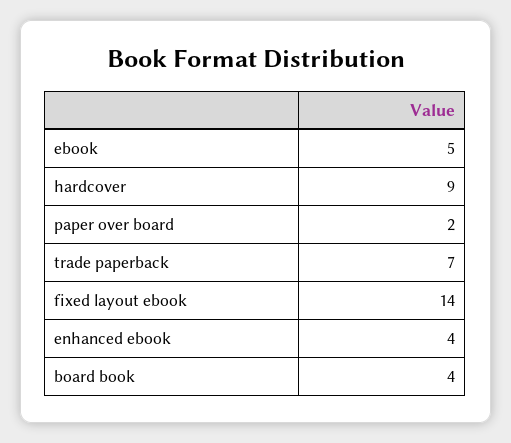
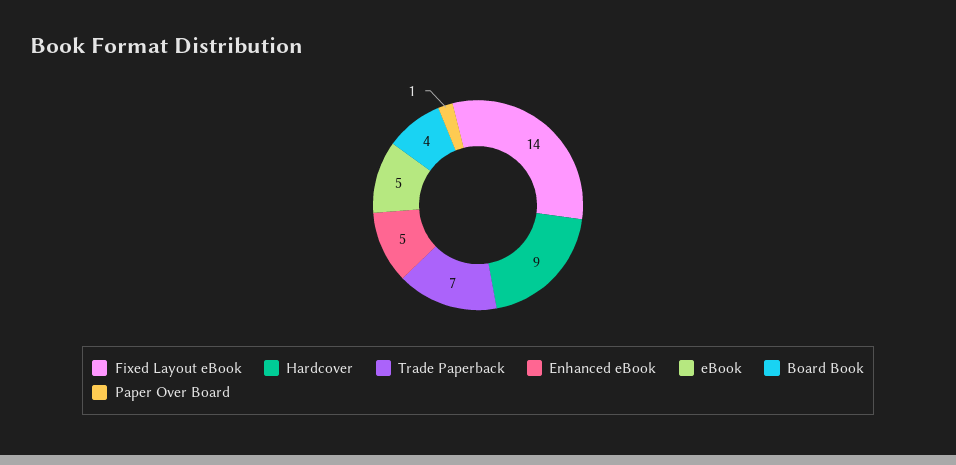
  {
    "ebook": 5,
    "hardcover": 9,
-   "paper over board": 2,
+   "paper over board": 1,
    "trade paperback": 7,
    "fixed layout ebook": 14,
-   "enhanced ebook": 4,
+   "enhanced ebook": 5,
    "board book": 4
  }

